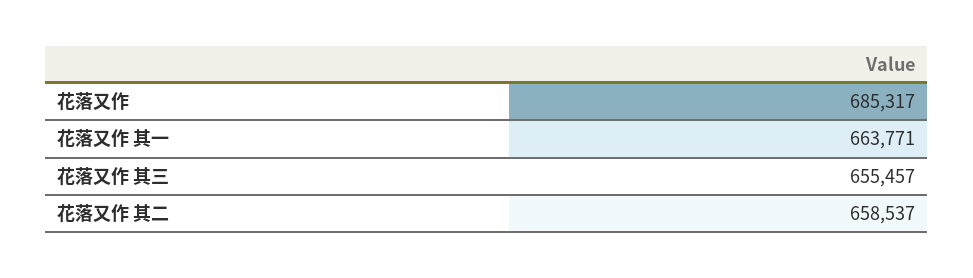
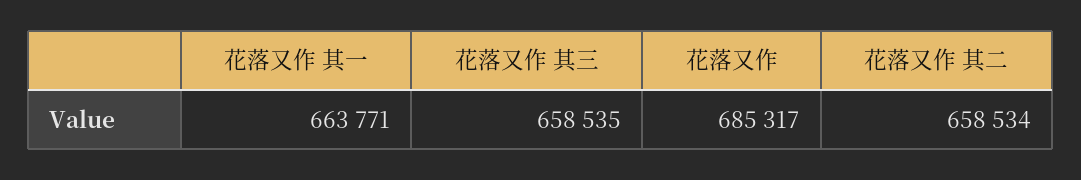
  {
    "花落又作": 685317,
    "花落又作 其一": 663771,
-   "花落又作 其三": 655457,
+   "花落又作 其三": 658535,
-   "花落又作 其二": 658537
+   "花落又作 其二": 658534
  }

